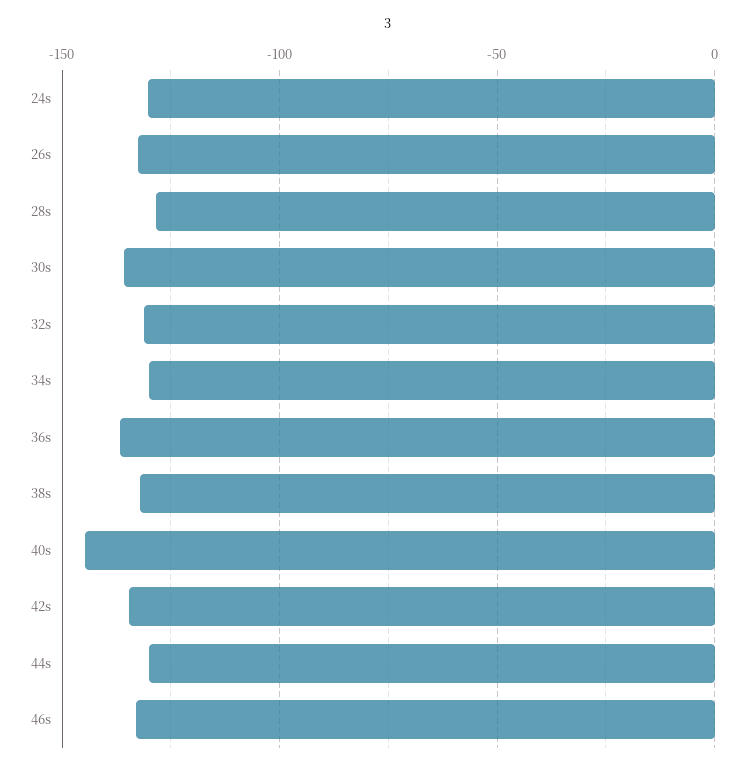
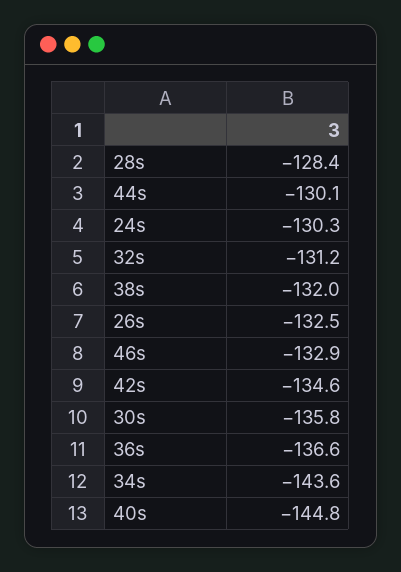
  {
    "24s": -130.3,
    "26s": -132.5,
    "28s": -128.4,
    "30s": -135.8,
    "32s": -131.2,
-   "34s": -130,
+   "34s": -143.6,
    "36s": -136.6,
    "38s": -132,
    "40s": -144.8,
    "42s": -134.6,
    "44s": -130.1,
    "46s": -132.9
  }

